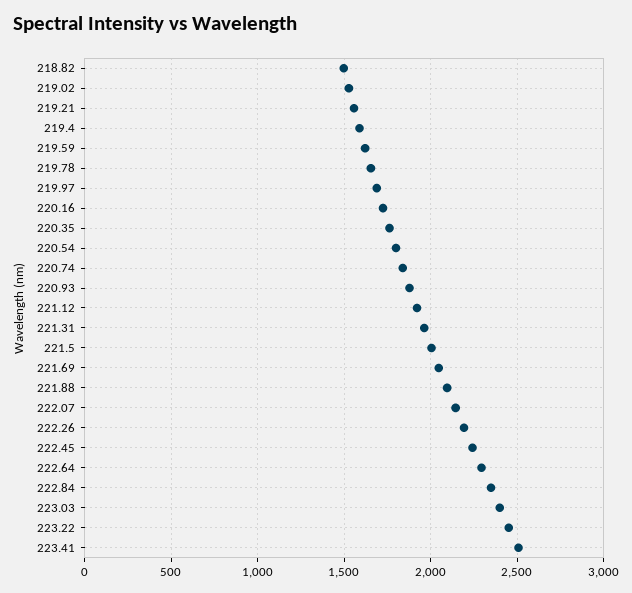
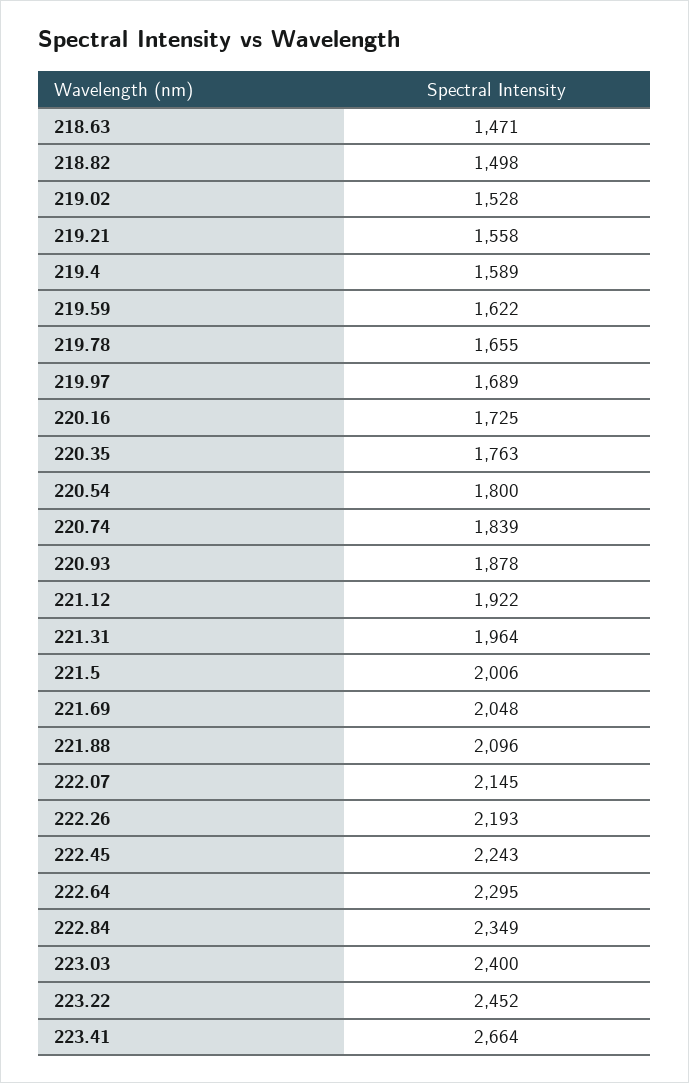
  {
    "218.82": 1498,
    "219.02": 1528,
    "219.21": 1558,
    "219.4": 1589,
    "219.59": 1622,
    "219.78": 1655,
    "219.97": 1689,
    "220.16": 1725,
    "220.35": 1763,
    "220.54": 1800,
    "220.74": 1839,
    "220.93": 1878,
    "221.12": 1922,
    "221.31": 1964,
    "221.5": 2006,
    "221.69": 2048,
    "221.88": 2096,
    "222.07": 2145,
    "222.26": 2193,
    "222.45": 2243,
    "222.64": 2295,
    "222.84": 2349,
    "223.03": 2400,
    "223.22": 2452,
-   "223.41": 2500
+   "223.41": 2664,
+   "218.63": 1471
  }

